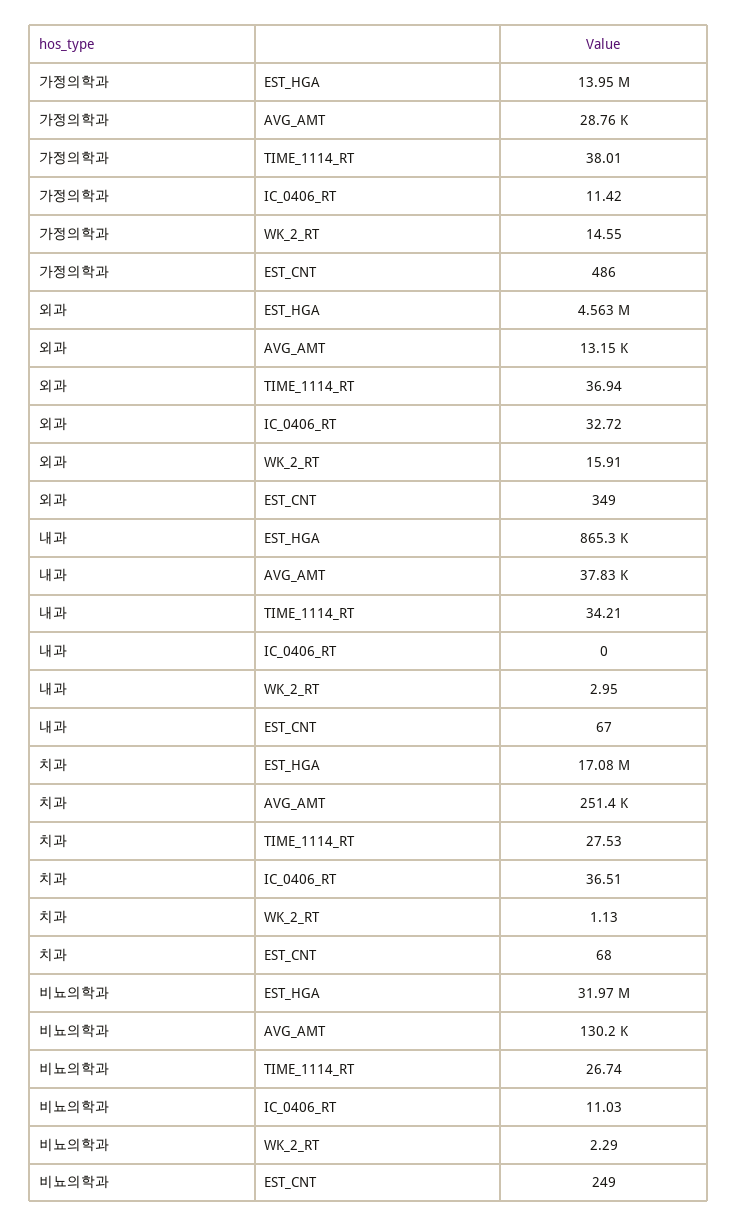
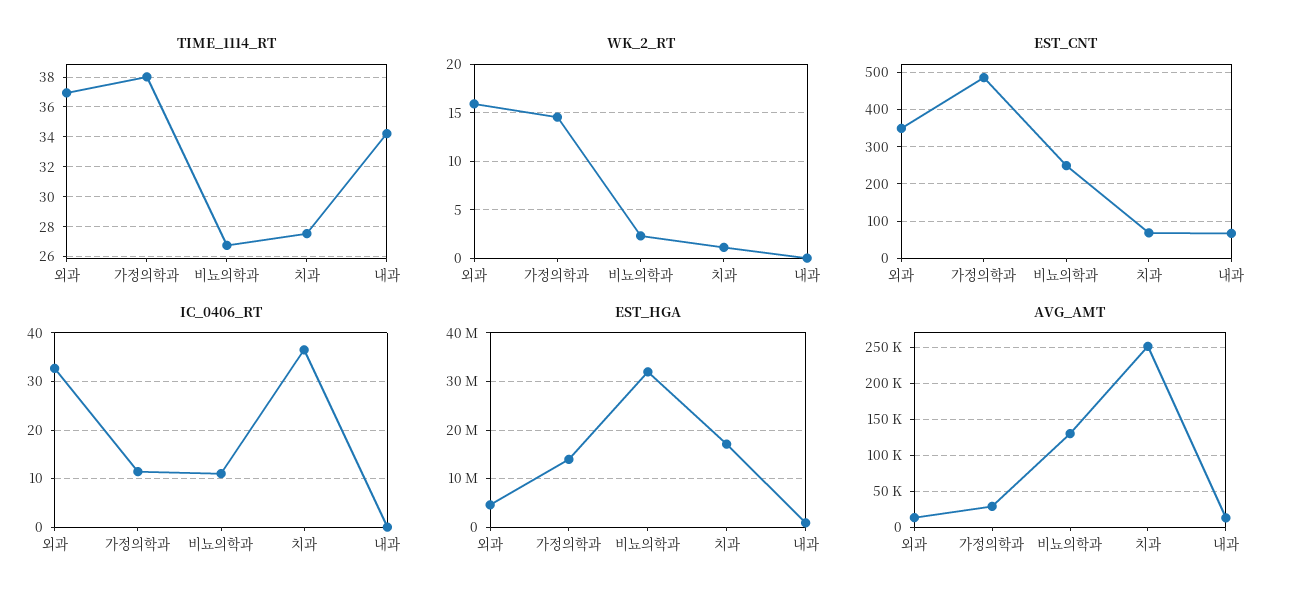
  {
    "EST_HGA": {
      "가정의학과": 13950000,
      "외과": 4563000,
      "내과": 865300,
      "치과": 17080000,
      "비뇨의학과": 31970000
    },
    "AVG_AMT": {
      "가정의학과": 28760,
      "외과": 13150,
-     "내과": 37830,
+     "내과": 10000,
      "치과": 251400,
      "비뇨의학과": 130200
    },
    "TIME_1114_RT": {
      "가정의학과": 38.01,
      "외과": 36.94,
      "내과": 34.21,
      "치과": 27.53,
      "비뇨의학과": 26.74
    },
    "IC_0406_RT": {
      "가정의학과": 11.42,
      "외과": 32.72,
      "내과": 0,
      "치과": 36.51,
      "비뇨의학과": 11.03
    },
    "WK_2_RT": {
      "가정의학과": 14.55,
      "외과": 15.91,
-     "내과": 2.95,
+     "내과": 0,
      "치과": 1.13,
      "비뇨의학과": 2.29
    },
    "EST_CNT": {
      "가정의학과": 486,
      "외과": 349,
      "내과": 67,
      "치과": 68,
      "비뇨의학과": 249
    }
  }

